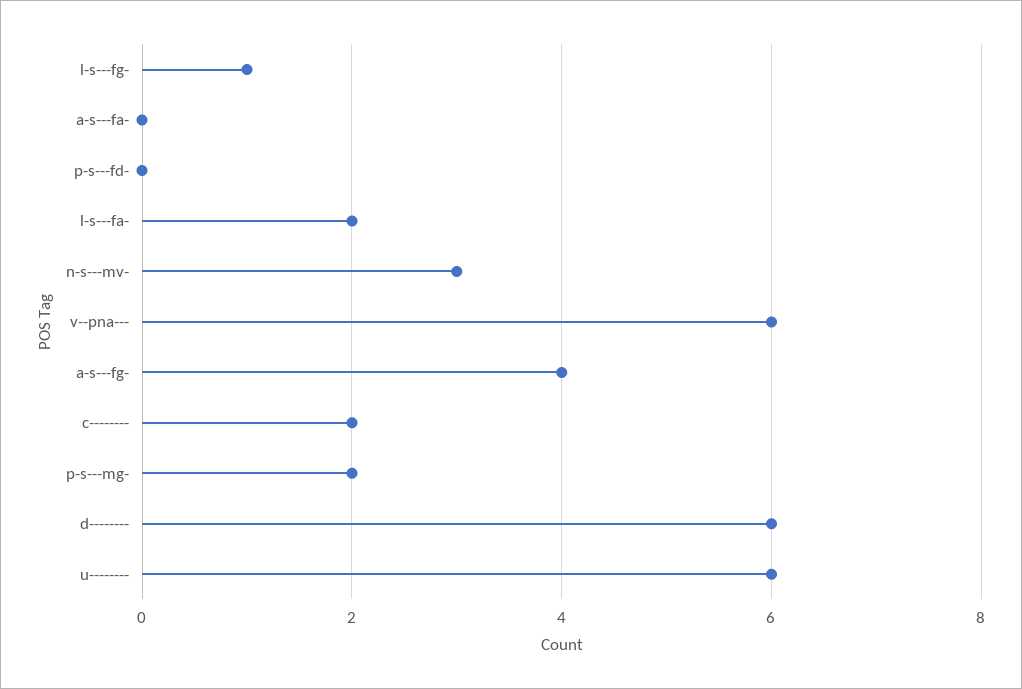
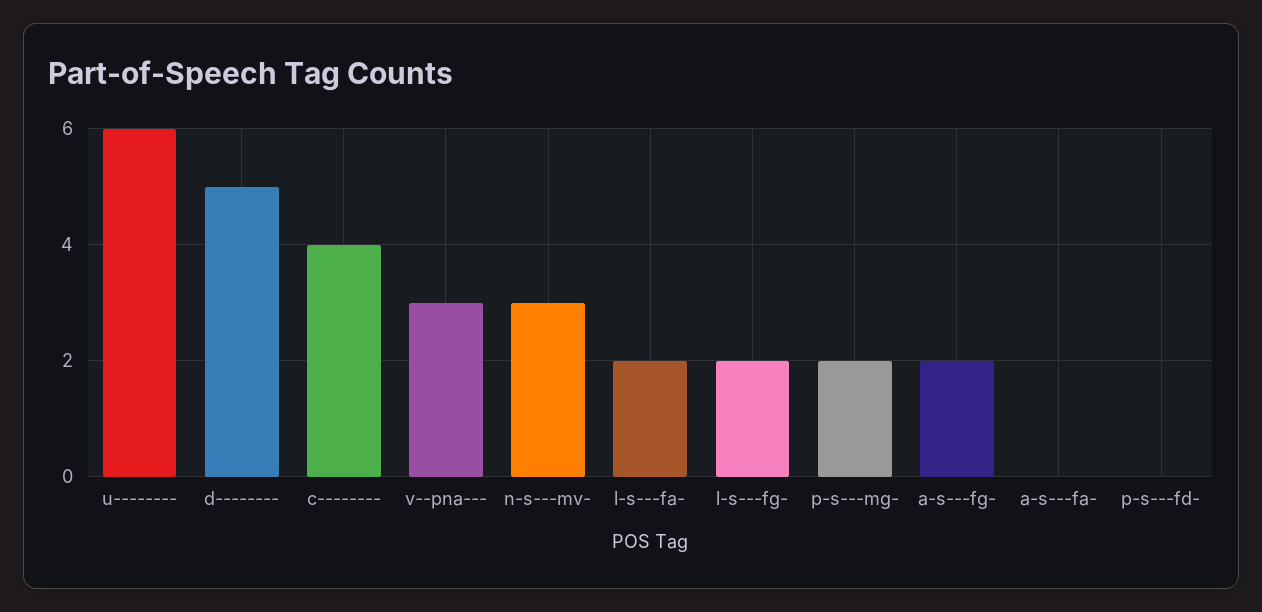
  {
-   "l-s---fg-": 1,
+   "l-s---fg-": 2,
    "a-s---fa-": 0,
    "p-s---fd-": 0,
    "l-s---fa-": 2,
    "n-s---mv-": 3,
-   "v--pna---": 6,
+   "v--pna---": 3,
-   "a-s---fg-": 4,
+   "a-s---fg-": 2,
-   "c--------": 2,
+   "c--------": 4,
    "p-s---mg-": 2,
-   "d--------": 6,
+   "d--------": 5,
    "u--------": 6
  }

